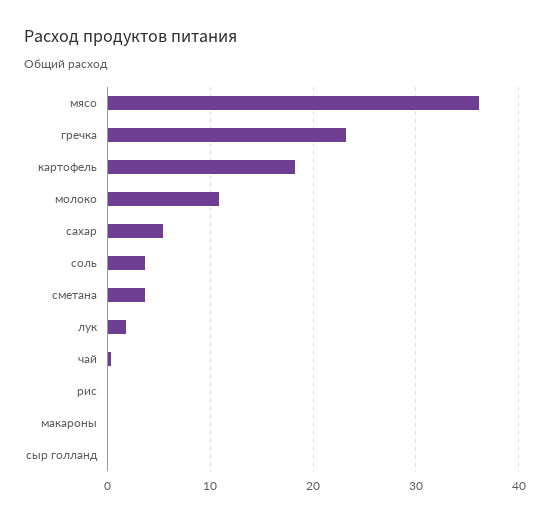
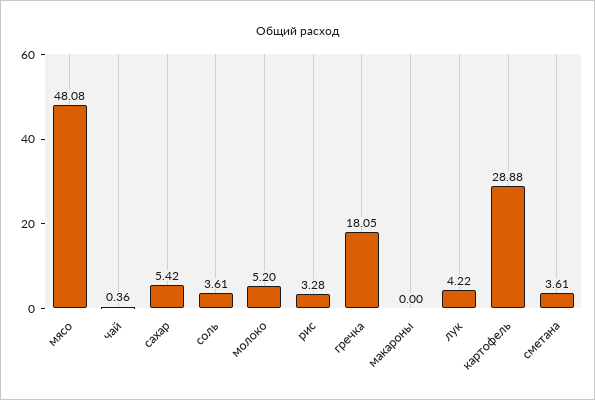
  {
-   "мясо": 36,
+   "мясо": 48.08,
-   "гречка": 23,
+   "гречка": 18.05,
-   "картофель": 18,
+   "картофель": 28.88,
-   "молоко": 11,
+   "молоко": 5.2,
    "сахар": 5.42,
    "соль": 3.61,
    "сметана": 3.61,
-   "лук": 2,
+   "лук": 4.22,
    "чай": 0.36,
-   "рис": 0,
+   "рис": 3.28,
-   "макароны": 0,
+   "макароны": 0
-   "сыр голланд": 0
  }

